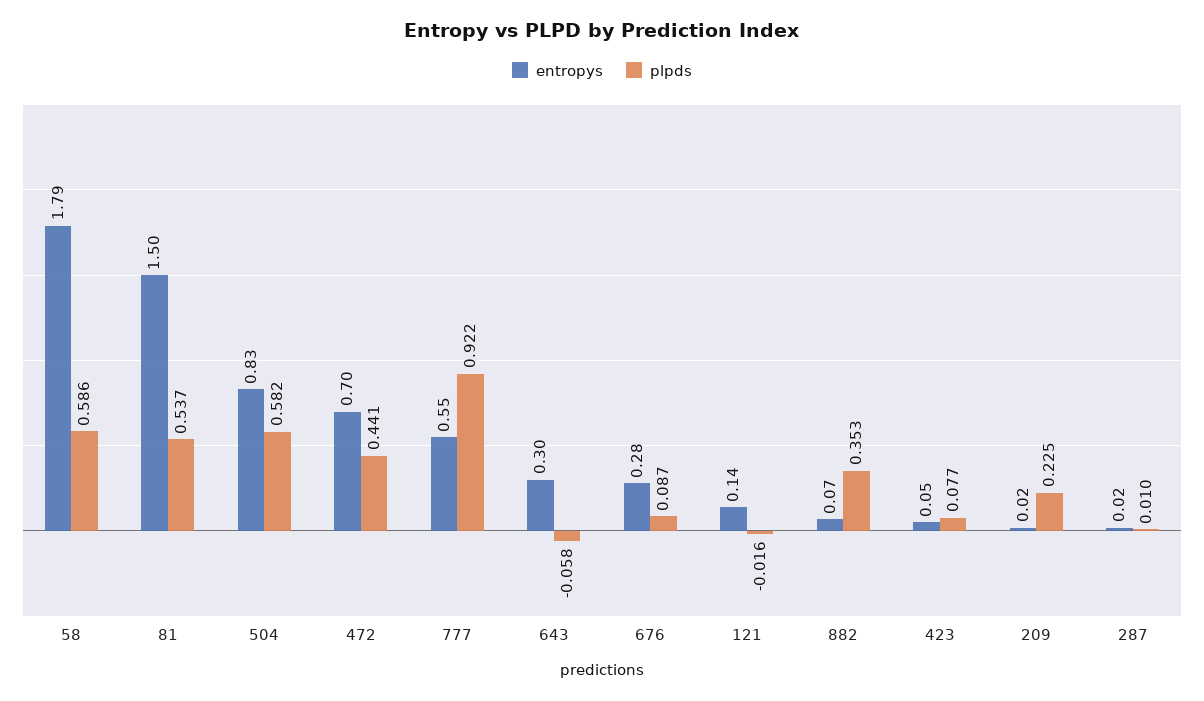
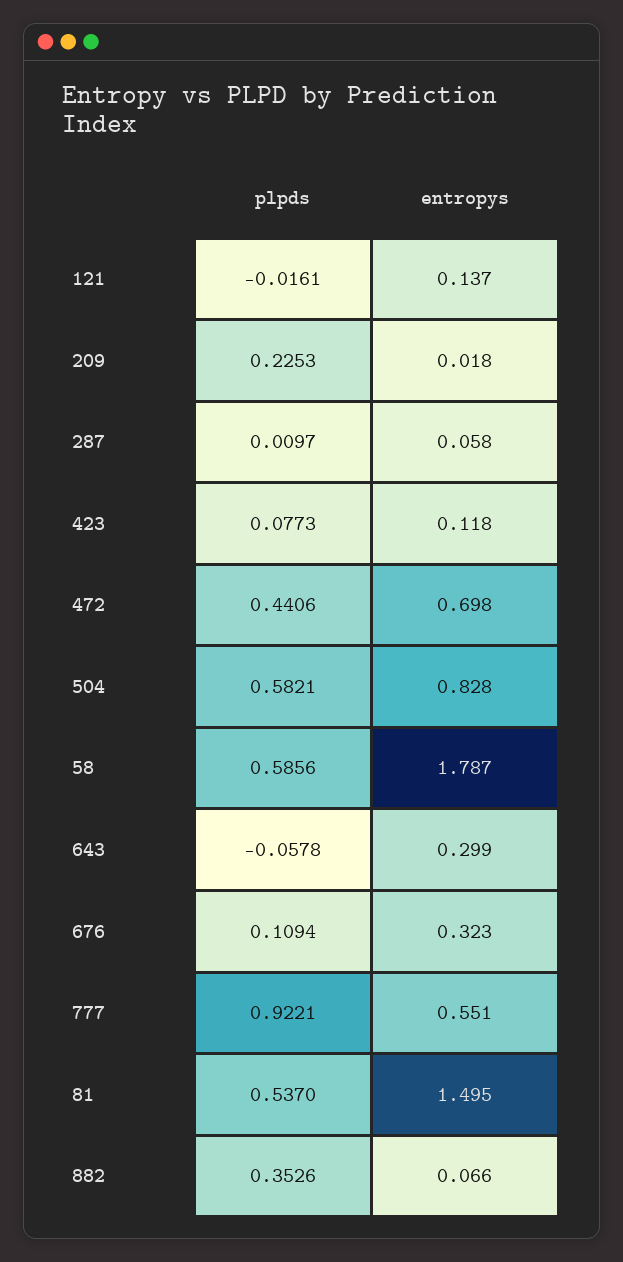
  {
    "entropys": {
      "58": 1.787,
      "81": 1.495,
      "504": 0.828,
      "472": 0.698,
      "777": 0.551,
      "643": 0.299,
-     "676": 0.28,
+     "676": 0.323,
      "121": 0.137,
      "882": 0.066,
-     "423": 0.05,
+     "423": 0.118,
      "209": 0.018,
-     "287": 0.02
+     "287": 0.058
    },
    "plpds": {
      "58": 0.5856,
      "81": 0.537,
      "504": 0.5821,
      "472": 0.4406,
      "777": 0.9221,
      "643": -0.0578,
-     "676": 0.087,
+     "676": 0.1094,
      "121": -0.0161,
      "882": 0.3526,
      "423": 0.0773,
      "209": 0.2253,
      "287": 0.0097
    }
  }

